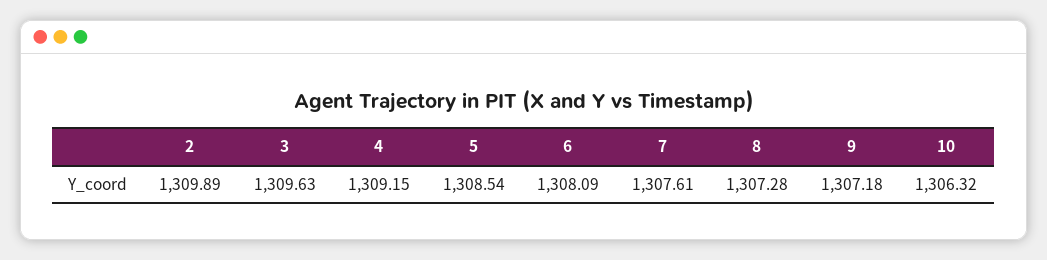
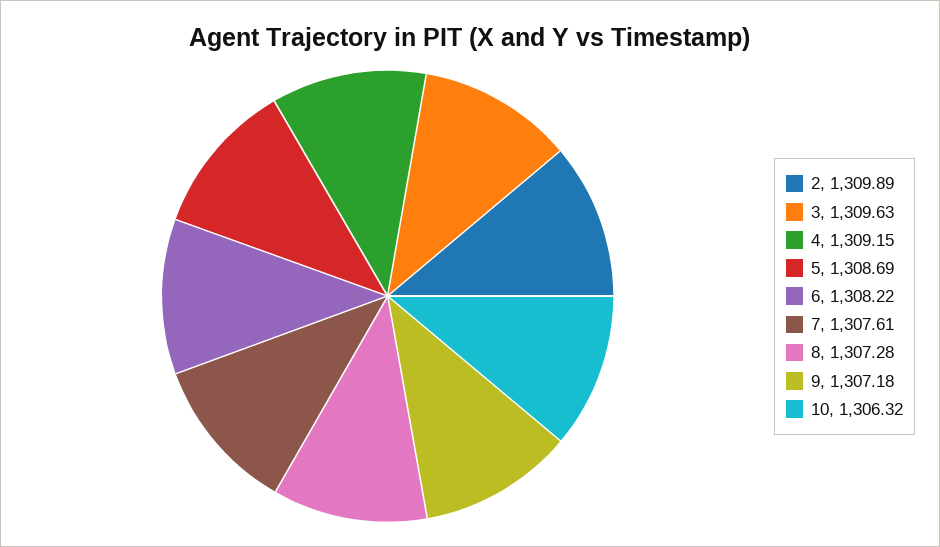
  {
    "2": 1309.89,
    "3": 1309.63,
    "4": 1309.15,
-   "5": 1308.54,
+   "5": 1308.69,
-   "6": 1308.09,
+   "6": 1308.22,
    "7": 1307.61,
    "8": 1307.28,
    "9": 1307.18,
    "10": 1306.32
  }

